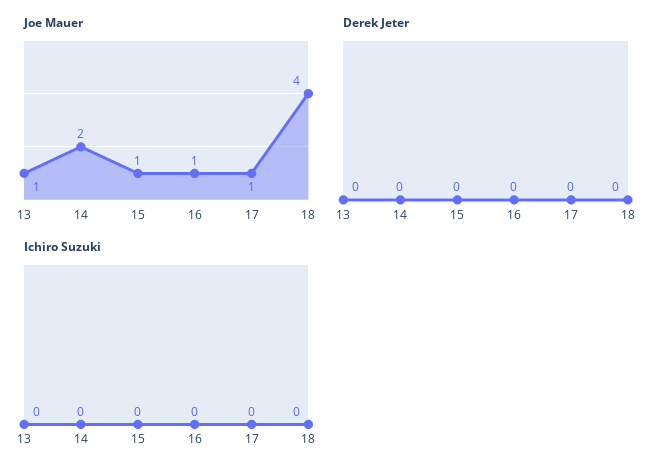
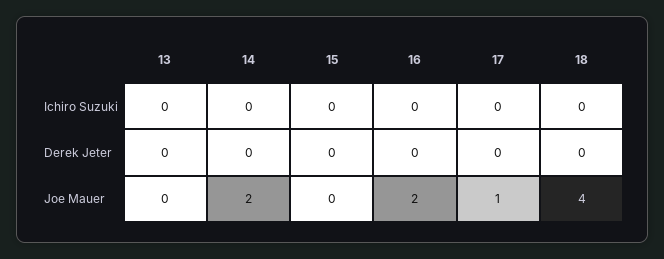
  {
    "Joe Mauer": {
-     "13": 1,
+     "13": 0,
      "14": 2,
-     "15": 1,
+     "15": 0,
-     "16": 1,
+     "16": 2,
      "17": 1,
      "18": 4
    },
    "Derek Jeter": {
      "13": 0,
      "14": 0,
      "15": 0,
      "16": 0,
      "17": 0,
      "18": 0
    },
    "Ichiro Suzuki": {
      "13": 0,
      "14": 0,
      "15": 0,
      "16": 0,
      "17": 0,
      "18": 0
    }
  }

